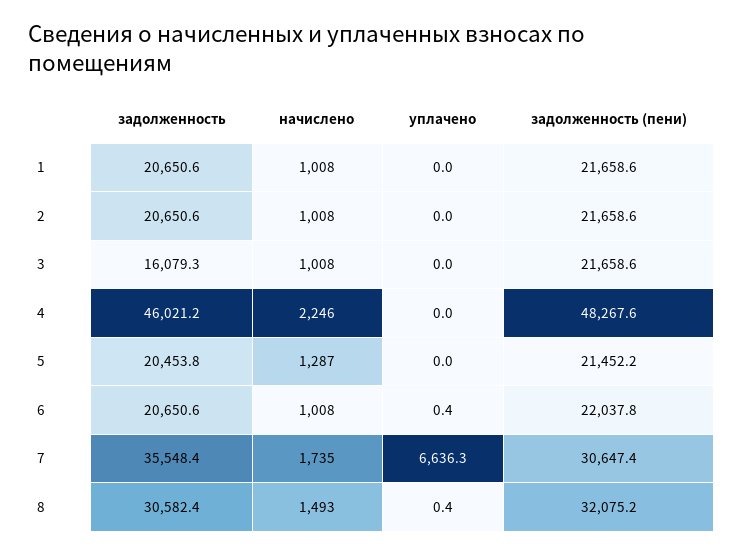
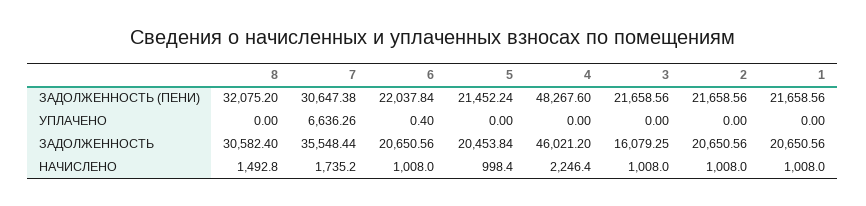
  {
    "задолженность": {
      "1": 20650.56,
      "2": 20650.56,
      "3": 16079.25,
      "4": 46021.2,
      "5": 20453.84,
      "6": 20650.56,
      "7": 35548.44,
      "8": 30582.4
    },
    "начислено": {
      "1": 1008,
      "2": 1008,
      "3": 1008,
      "4": 2246.4,
-     "5": 1287,
+     "5": 998.4,
      "6": 1008,
      "7": 1735.2,
      "8": 1492.8
    },
    "уплачено": {
      "1": 0,
      "2": 0,
      "3": 0,
      "4": 0,
      "5": 0,
      "6": 0.4,
      "7": 6636.26,
-     "8": 0.4
+     "8": 0
    },
    "задолженность (пени)": {
      "1": 21658.56,
      "2": 21658.56,
      "3": 21658.56,
      "4": 48267.6,
      "5": 21452.24,
      "6": 22037.84,
      "7": 30647.38,
      "8": 32075.2
    }
  }

